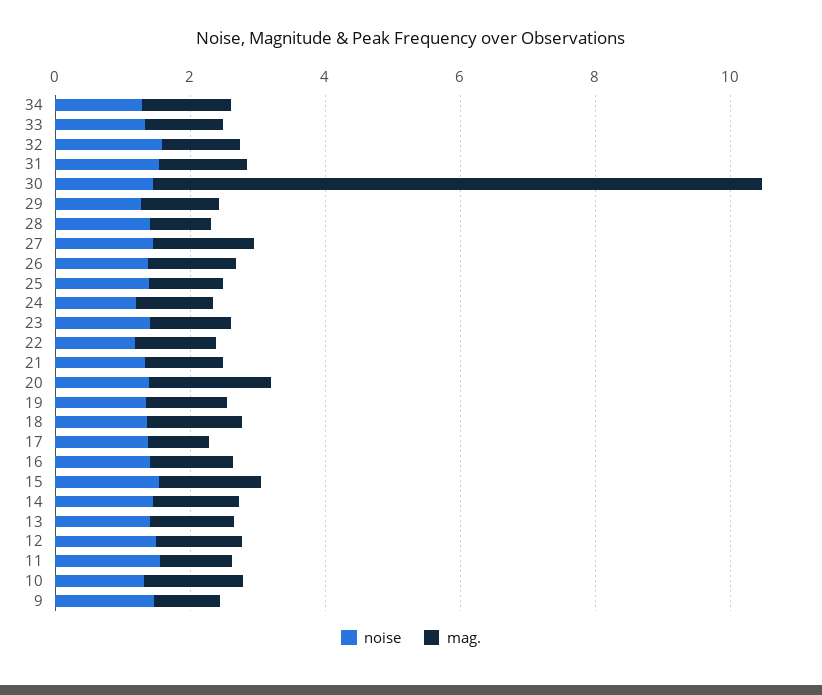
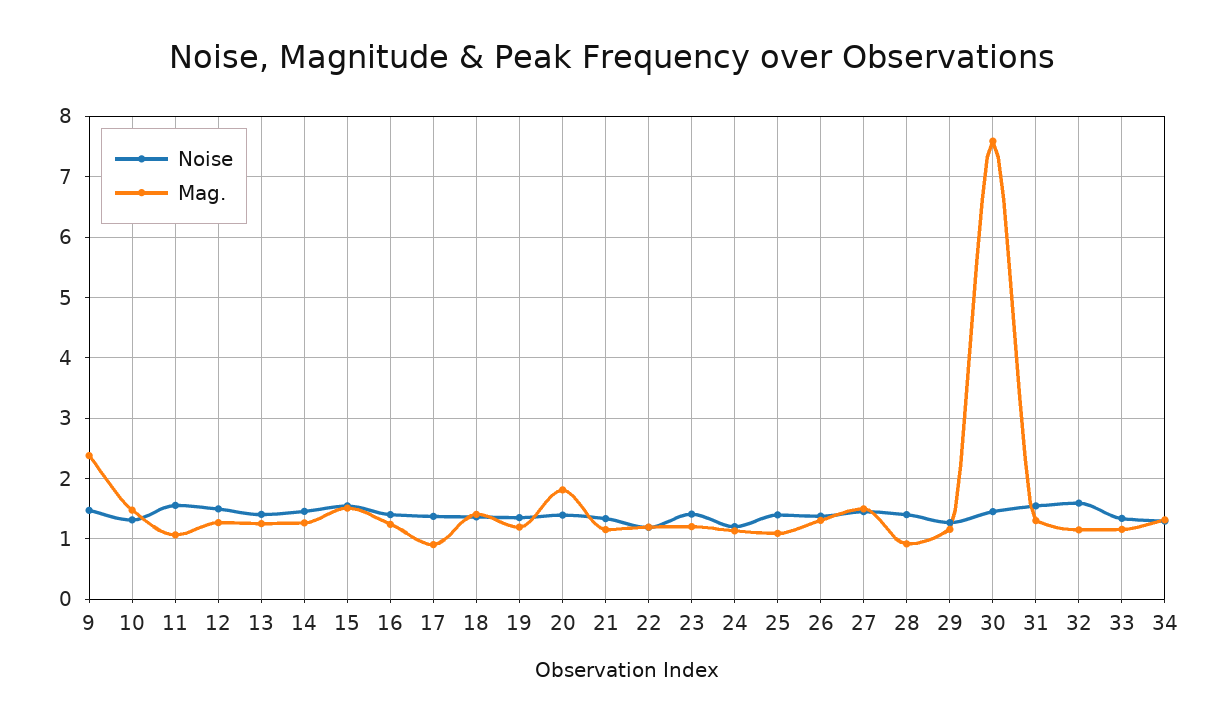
  {
    "noise": {
      "34": 1.3,
      "33": 1.3,
      "32": 1.6,
      "31": 1.5,
      "30": 1.5,
      "29": 1.3,
      "28": 1.4,
      "27": 1.4,
      "26": 1.4,
      "25": 1.4,
      "24": 1.2,
      "23": 1.4,
      "22": 1.2,
      "21": 1.3,
      "20": 1.4,
      "19": 1.4,
      "18": 1.4,
      "17": 1.4,
      "16": 1.4,
      "15": 1.5,
      "14": 1.5,
      "13": 1.4,
      "12": 1.5,
      "11": 1.6,
      "10": 1.3,
      "9": 1.5
    },
    "mag.": {
      "34": 1.3,
      "33": 1.2,
      "32": 1.1,
      "31": 1.3,
-     "30": 9,
+     "30": 7.6,
      "29": 1.2,
      "28": 0.9,
      "27": 1.5,
      "26": 1.3,
      "25": 1.1,
      "24": 1.1,
      "23": 1.2,
      "22": 1.2,
      "21": 1.2,
      "20": 1.8,
      "19": 1.2,
      "18": 1.4,
      "17": 0.9,
      "16": 1.2,
      "15": 1.5,
      "14": 1.3,
      "13": 1.3,
      "12": 1.3,
      "11": 1.1,
      "10": 1.5,
-     "9": 1
+     "9": 2.4
    }
  }

